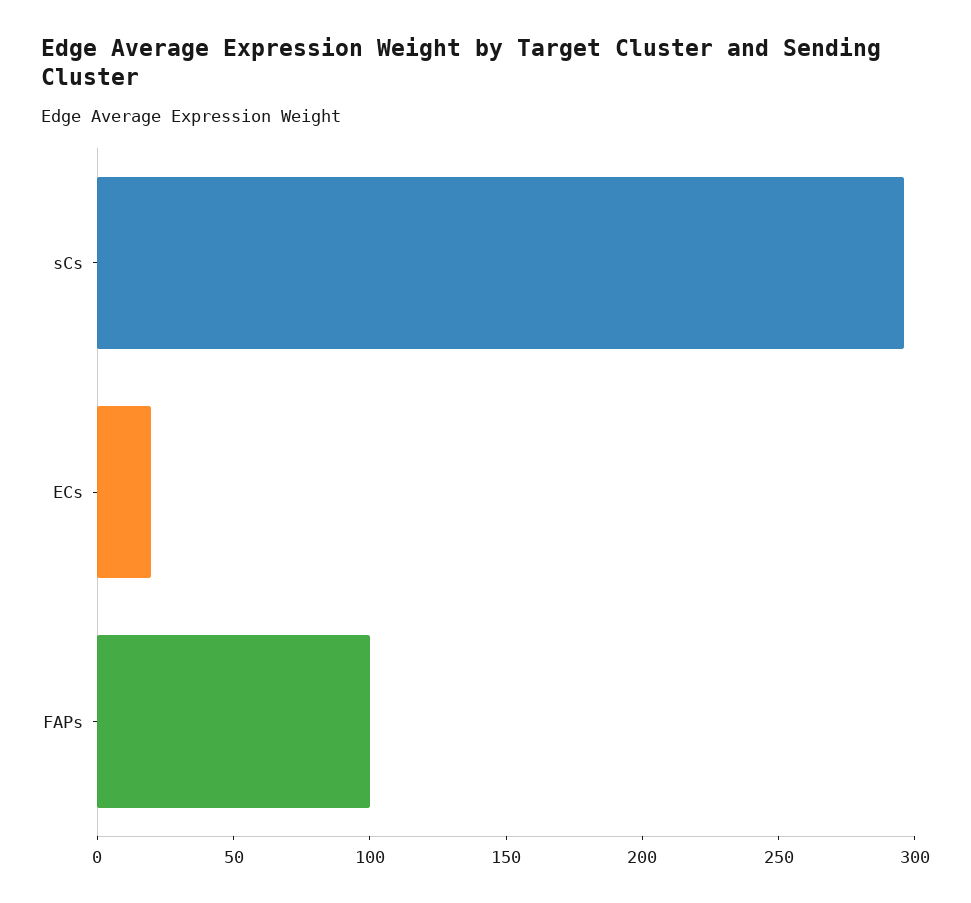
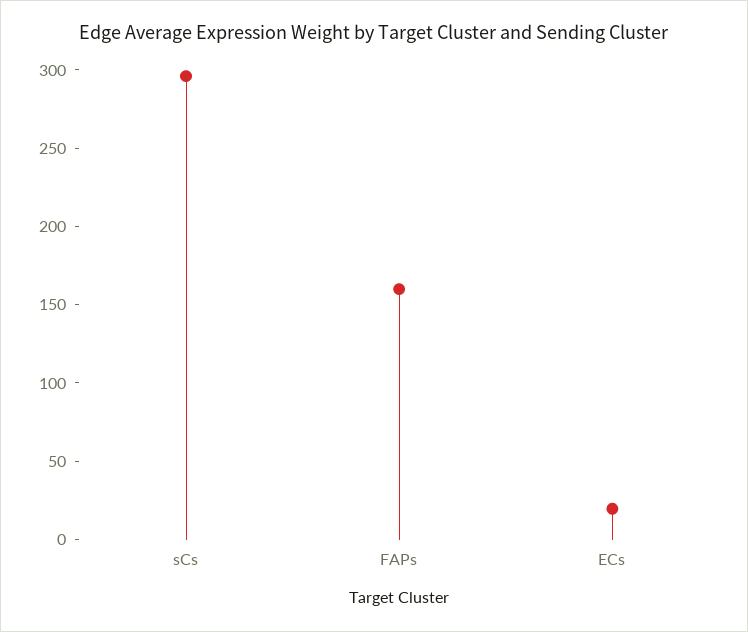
  {
    "sCs": 300,
    "ECs": 20,
-   "FAPs": 100
+   "FAPs": 160
  }

